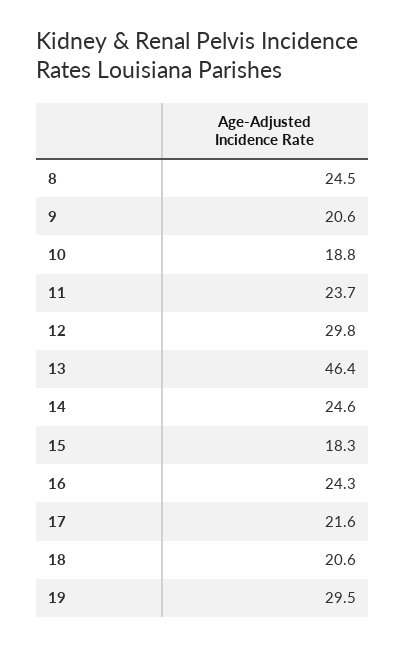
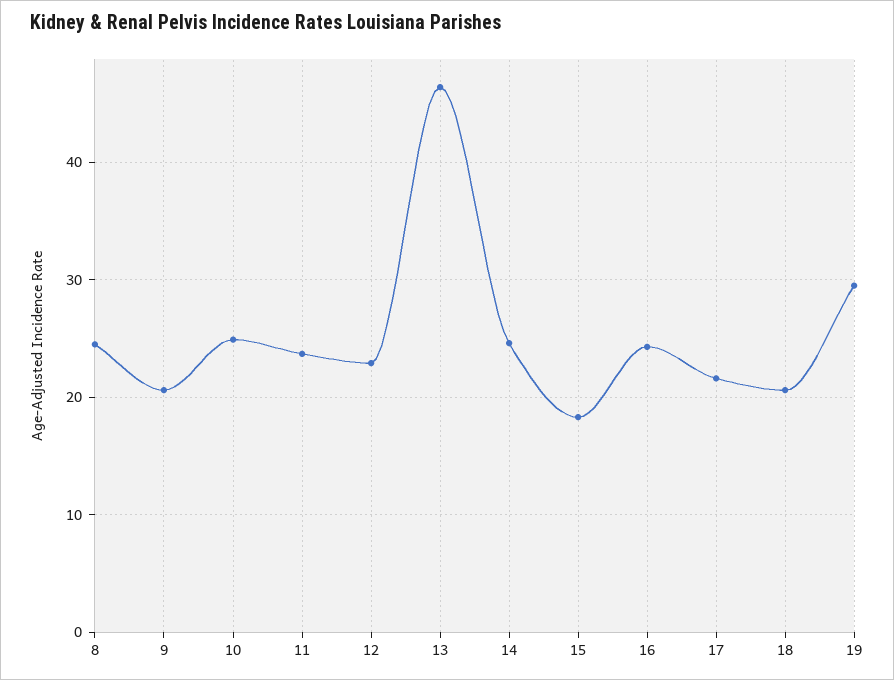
  {
    "8": 24.5,
    "9": 20.6,
-   "10": 18.8,
+   "10": 25,
    "11": 23.7,
-   "12": 29.8,
+   "12": 23,
    "13": 46.4,
    "14": 24.6,
    "15": 18.3,
    "16": 24.3,
    "17": 21.6,
    "18": 20.6,
    "19": 29.5
  }

